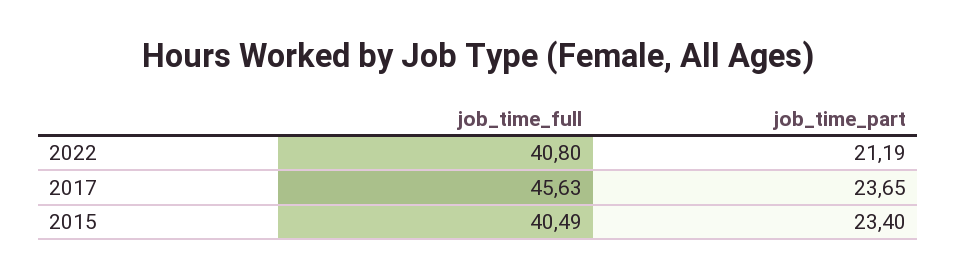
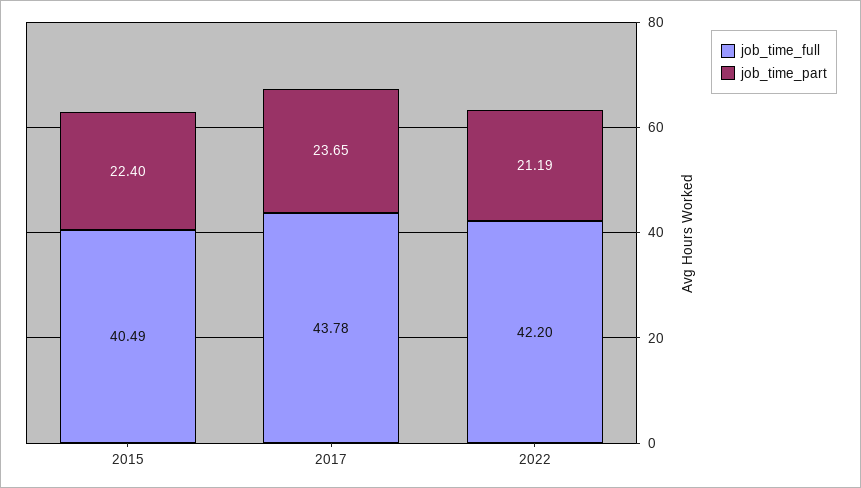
  {
    "job_time_full": {
-     "2022": 40.8,
+     "2022": 42.2,
-     "2017": 45.63,
+     "2017": 43.78,
      "2015": 40.49
    },
    "job_time_part": {
      "2022": 21.19,
      "2017": 23.65,
-     "2015": 23.4
+     "2015": 22.4
    }
  }

